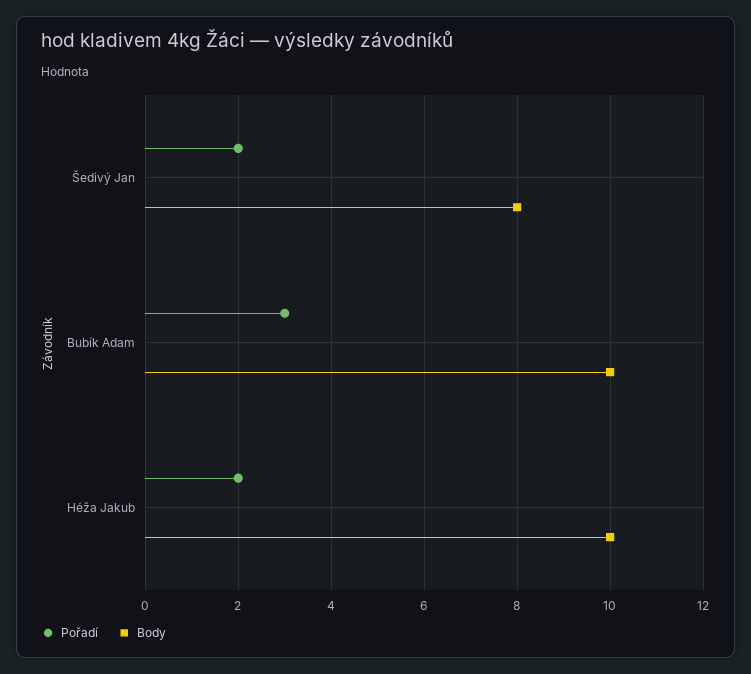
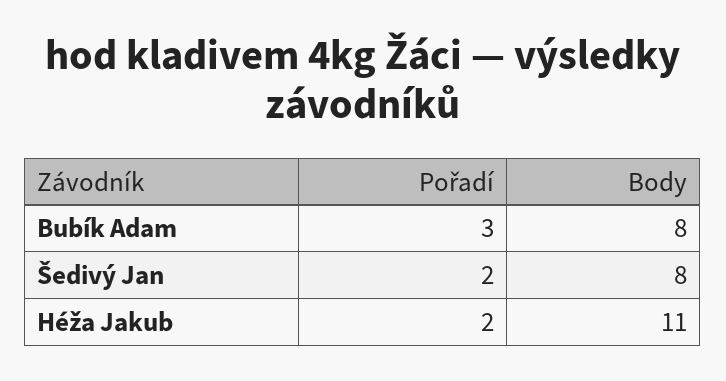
  {
    "Pořadí": {
      "Šedivý Jan": 2,
      "Bubík Adam": 3,
      "Héža Jakub": 2
    },
    "Body": {
      "Šedivý Jan": 8,
-     "Bubík Adam": 10,
+     "Bubík Adam": 8,
-     "Héža Jakub": 10
+     "Héža Jakub": 11
    }
  }

